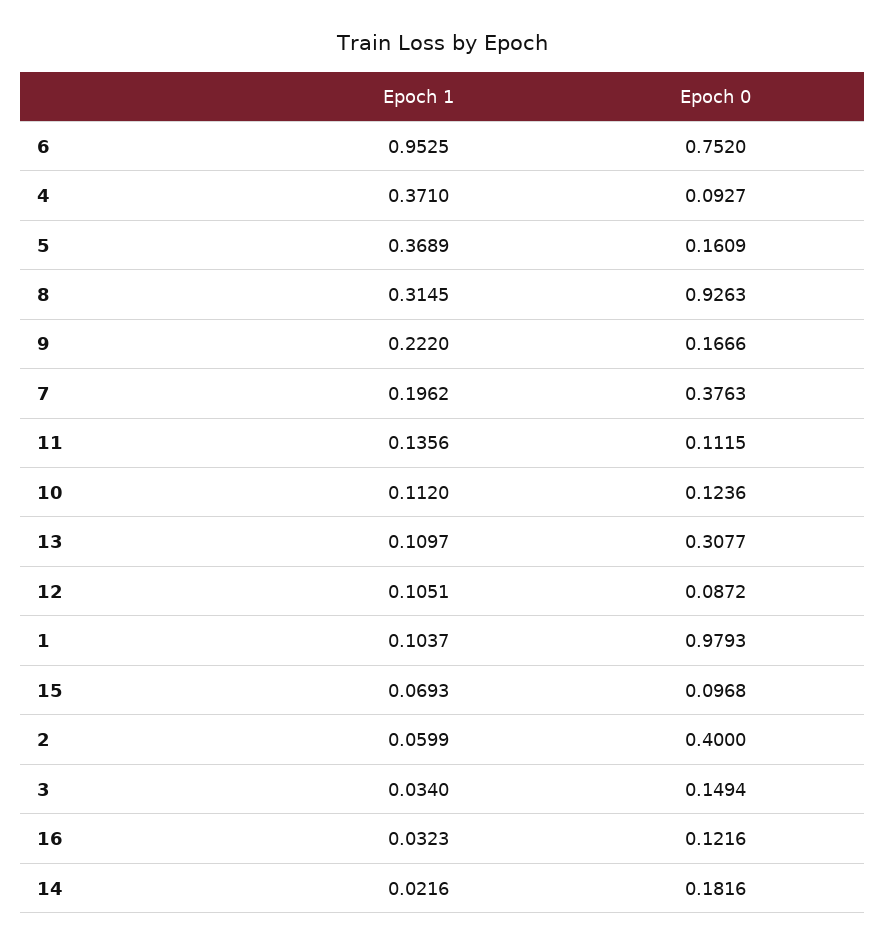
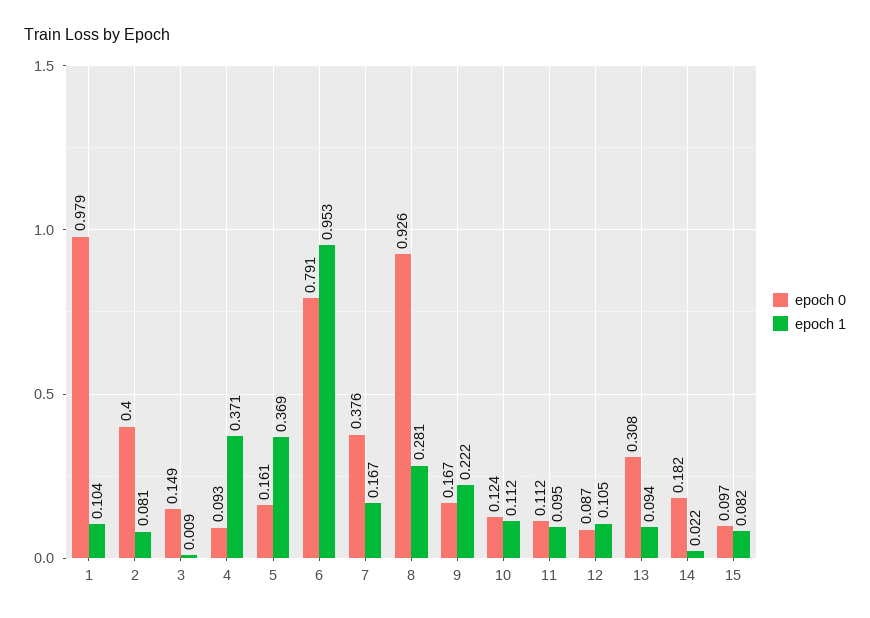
  {
    "Epoch 1": {
      "6": 0.9525,
      "4": 0.371,
      "5": 0.3689,
-     "8": 0.3145,
+     "8": 0.281,
      "9": 0.222,
-     "7": 0.1962,
+     "7": 0.167,
-     "11": 0.1356,
+     "11": 0.095,
      "10": 0.112,
-     "13": 0.1097,
+     "13": 0.094,
      "12": 0.1051,
      "1": 0.1037,
-     "15": 0.0693,
+     "15": 0.082,
-     "2": 0.0599,
+     "2": 0.081,
-     "3": 0.034,
+     "3": 0.009,
-     "16": 0.0323,
      "14": 0.0216
    },
    "Epoch 0": {
-     "6": 0.752,
+     "6": 0.791,
      "4": 0.0927,
      "5": 0.1609,
      "8": 0.9263,
      "9": 0.1666,
      "7": 0.3763,
      "11": 0.1115,
      "10": 0.1236,
      "13": 0.3077,
      "12": 0.0872,
      "1": 0.9793,
      "15": 0.0968,
      "2": 0.4,
      "3": 0.1494,
-     "16": 0.1216,
      "14": 0.1816
    }
  }

